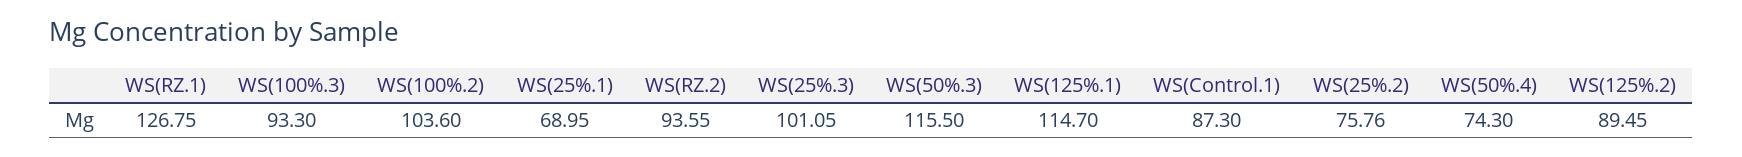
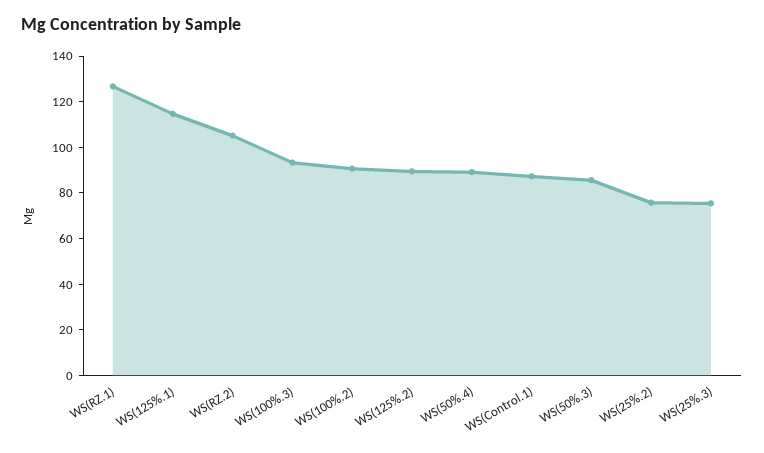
  {
    "WS(RZ.1)": 126.75,
    "WS(100%.3)": 93.3,
-   "WS(100%.2)": 103.6,
+   "WS(100%.2)": 90,
-   "WS(25%.1)": 68.95,
-   "WS(RZ.2)": 93.55,
+   "WS(RZ.2)": 105,
-   "WS(25%.3)": 101.05,
+   "WS(25%.3)": 75,
-   "WS(50%.3)": 115.5,
+   "WS(50%.3)": 85,
    "WS(125%.1)": 114.7,
    "WS(Control.1)": 87.3,
    "WS(25%.2)": 75.76,
-   "WS(50%.4)": 74.3,
+   "WS(50%.4)": 90,
    "WS(125%.2)": 89.45
  }

